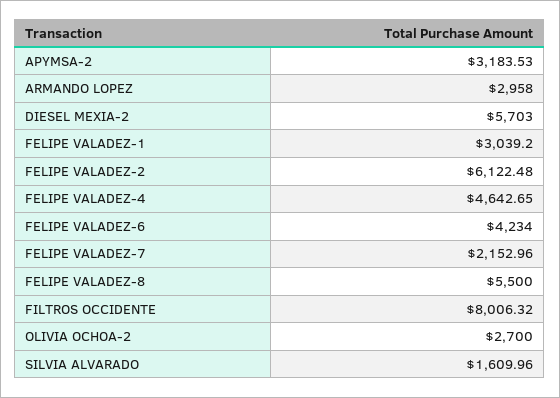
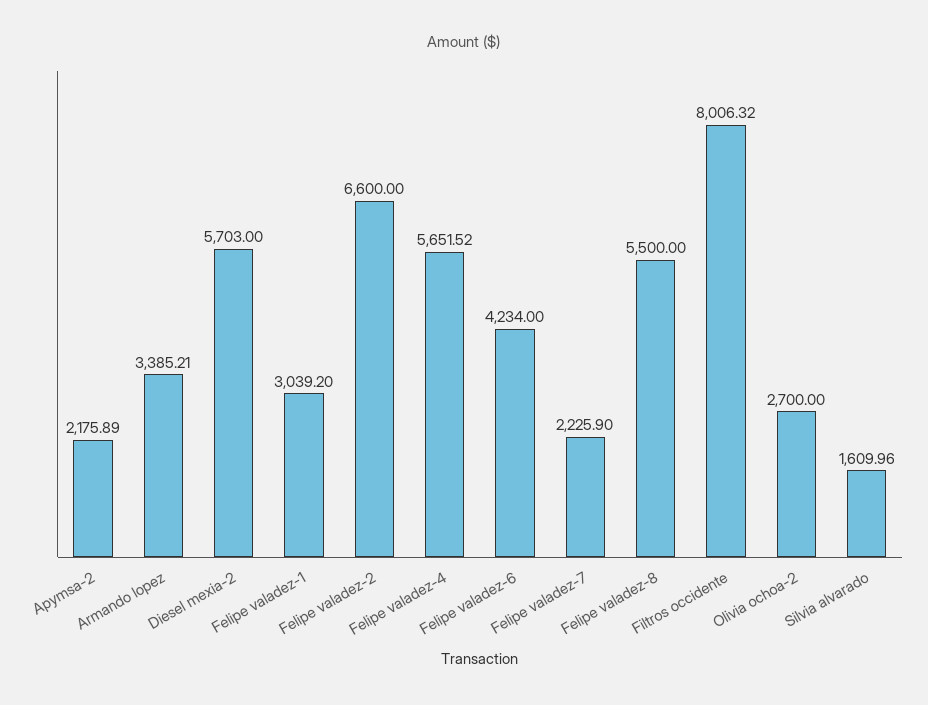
  {
-   "APYMSA-2": 3183.53,
+   "APYMSA-2": 2175.89,
-   "ARMANDO LOPEZ": 2958,
+   "ARMANDO LOPEZ": 3385.21,
    "DIESEL MEXIA-2": 5703,
    "FELIPE VALADEZ-1": 3039.2,
-   "FELIPE VALADEZ-2": 6122.48,
+   "FELIPE VALADEZ-2": 6600,
-   "FELIPE VALADEZ-4": 4642.65,
+   "FELIPE VALADEZ-4": 5651.52,
    "FELIPE VALADEZ-6": 4234,
-   "FELIPE VALADEZ-7": 2152.96,
+   "FELIPE VALADEZ-7": 2225.9,
    "FELIPE VALADEZ-8": 5500,
    "FILTROS OCCIDENTE": 8006.32,
    "OLIVIA OCHOA-2": 2700,
    "SILVIA ALVARADO": 1609.96
  }

